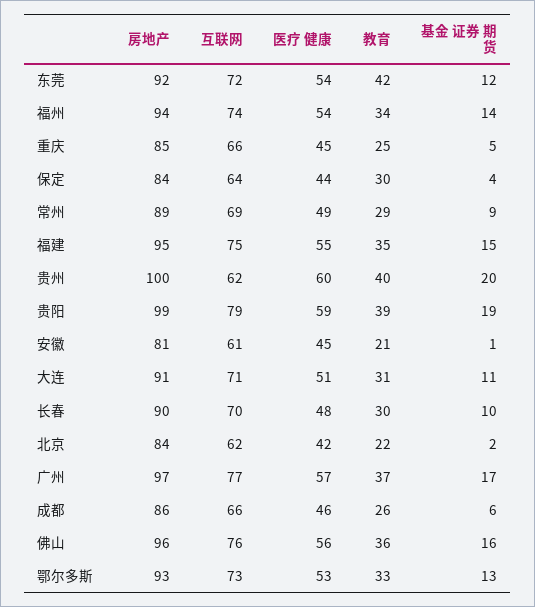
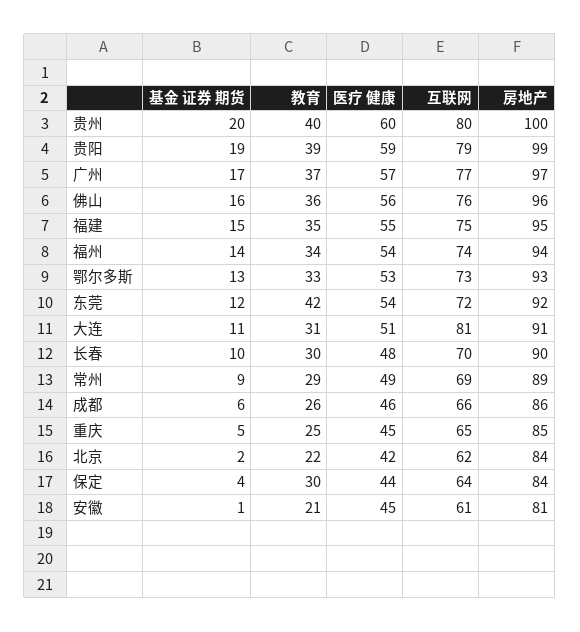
  {
    "房地产": {
      "东莞": 92,
      "福州": 94,
      "重庆": 85,
      "保定": 84,
      "常州": 89,
      "福建": 95,
      "贵州": 100,
      "贵阳": 99,
      "安徽": 81,
      "大连": 91,
      "长春": 90,
      "北京": 84,
      "广州": 97,
      "成都": 86,
      "佛山": 96,
      "鄂尔多斯": 93
    },
    "互联网": {
      "东莞": 72,
      "福州": 74,
-     "重庆": 66,
+     "重庆": 65,
      "保定": 64,
      "常州": 69,
      "福建": 75,
-     "贵州": 62,
+     "贵州": 80,
      "贵阳": 79,
      "安徽": 61,
-     "大连": 71,
+     "大连": 81,
      "长春": 70,
      "北京": 62,
      "广州": 77,
      "成都": 66,
      "佛山": 76,
      "鄂尔多斯": 73
    },
    "医疗 健康": {
      "东莞": 54,
      "福州": 54,
      "重庆": 45,
      "保定": 44,
      "常州": 49,
      "福建": 55,
      "贵州": 60,
      "贵阳": 59,
      "安徽": 45,
      "大连": 51,
      "长春": 48,
      "北京": 42,
      "广州": 57,
      "成都": 46,
      "佛山": 56,
      "鄂尔多斯": 53
    },
    "教育": {
      "东莞": 42,
      "福州": 34,
      "重庆": 25,
      "保定": 30,
      "常州": 29,
      "福建": 35,
      "贵州": 40,
      "贵阳": 39,
      "安徽": 21,
      "大连": 31,
      "长春": 30,
      "北京": 22,
      "广州": 37,
      "成都": 26,
      "佛山": 36,
      "鄂尔多斯": 33
    },
    "基金 证券 期货": {
      "东莞": 12,
      "福州": 14,
      "重庆": 5,
      "保定": 4,
      "常州": 9,
      "福建": 15,
      "贵州": 20,
      "贵阳": 19,
      "安徽": 1,
      "大连": 11,
      "长春": 10,
      "北京": 2,
      "广州": 17,
      "成都": 6,
      "佛山": 16,
      "鄂尔多斯": 13
    }
  }

